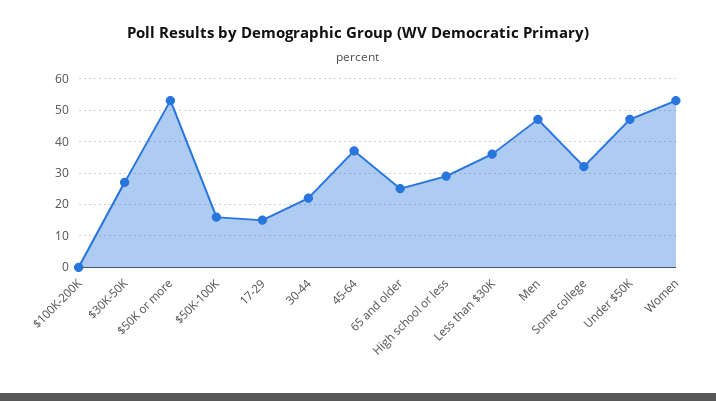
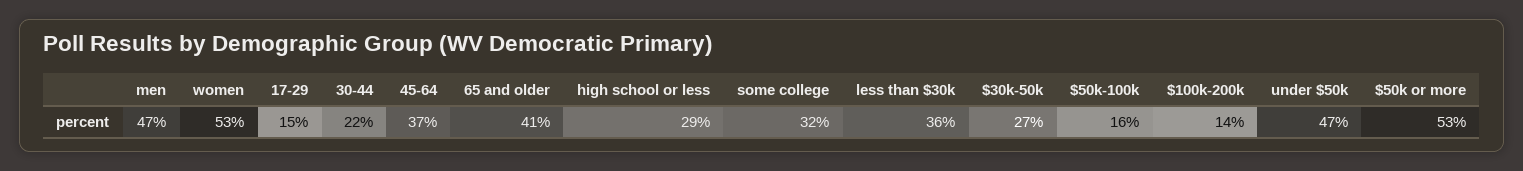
  {
-   "$100K-200K": 0,
+   "$100K-200K": 14,
    "$30K-50K": 27,
    "$50K or more": 53,
    "$50K-100K": 16,
    "17-29": 15,
    "30-44": 22,
    "45-64": 37,
-   "65 and older": 25,
+   "65 and older": 41,
    "High school or less": 29,
    "Less than $30K": 36,
    "Men": 47,
    "Some college": 32,
    "Under $50K": 47,
    "Women": 53
  }

